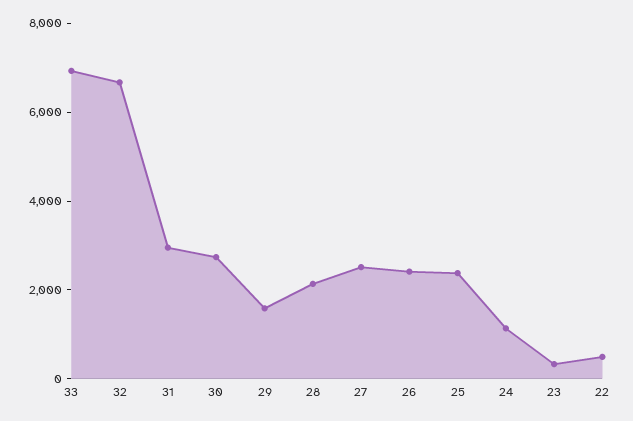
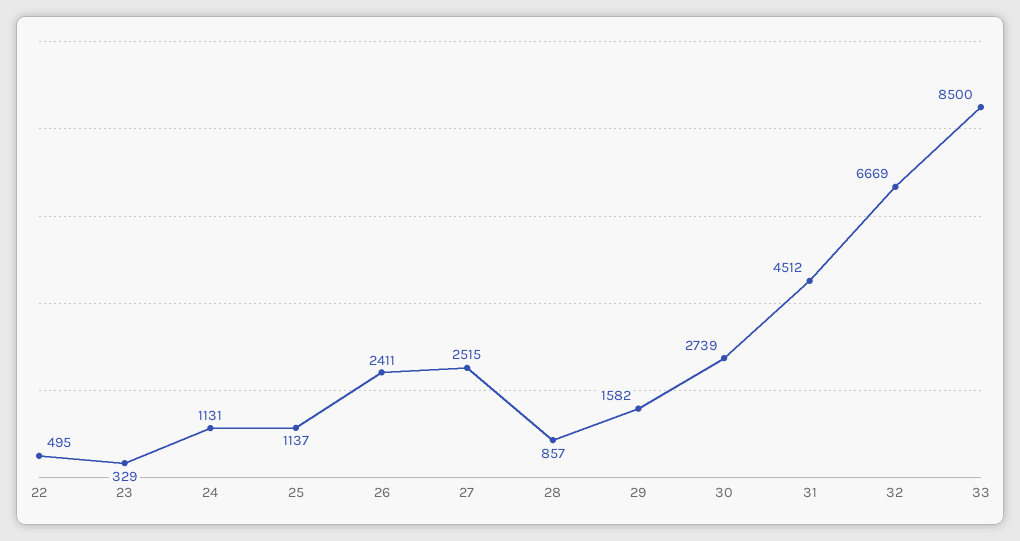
  {
-   "33": 7000,
+   "33": 8500,
    "32": 6669,
-   "31": 3000,
+   "31": 4512,
    "30": 2739,
    "29": 1582,
-   "28": 2000,
+   "28": 857,
    "27": 2515,
    "26": 2411,
-   "25": 2500,
+   "25": 1137,
    "24": 1131,
    "23": 329,
    "22": 495
  }

